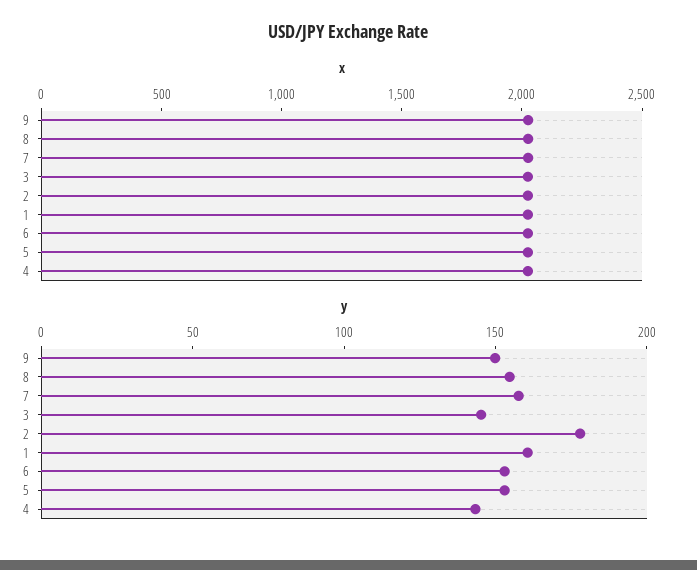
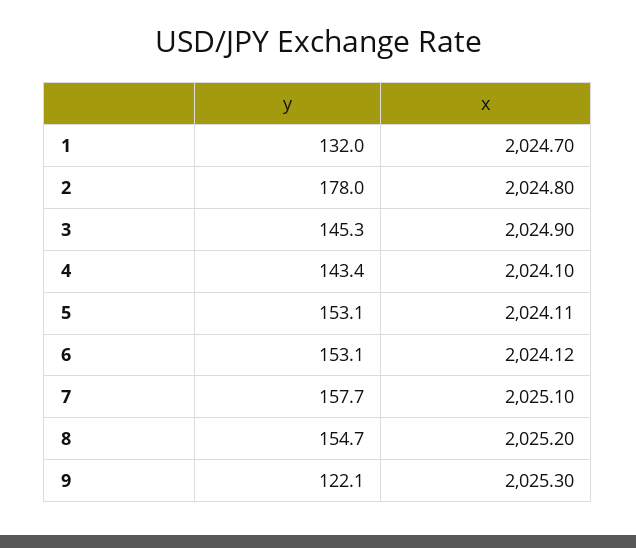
  {
    "x": {
      "9": 2025.3,
      "8": 2025.2,
      "7": 2025.1,
      "3": 2024.9,
      "2": 2024.8,
      "1": 2024.7,
      "6": 2024.12,
      "5": 2024.11,
      "4": 2024.1
    },
    "y": {
-     "9": 150,
+     "9": 122.1,
      "8": 154.7,
      "7": 157.7,
      "3": 145.3,
      "2": 178,
-     "1": 160,
+     "1": 132,
      "6": 153.1,
      "5": 153.1,
      "4": 143.4
    }
  }

